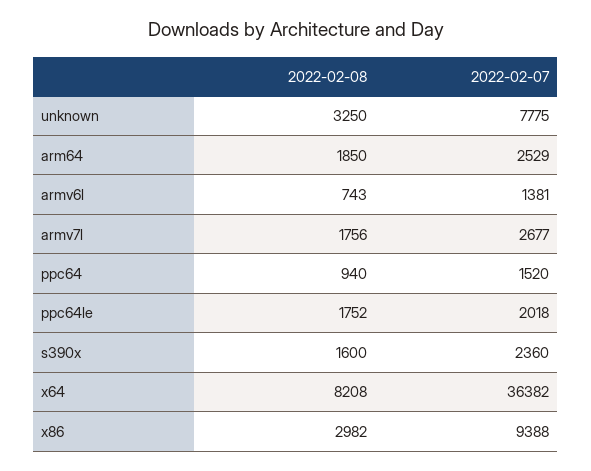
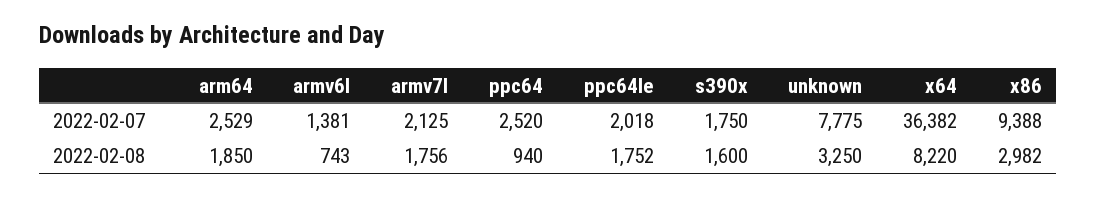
  {
    "2022-02-08": {
      "unknown": 3250,
      "arm64": 1850,
      "armv6l": 743,
      "armv7l": 1756,
      "ppc64": 940,
      "ppc64le": 1752,
      "s390x": 1600,
-     "x64": 8208,
+     "x64": 8220,
      "x86": 2982
    },
    "2022-02-07": {
      "unknown": 7775,
      "arm64": 2529,
      "armv6l": 1381,
-     "armv7l": 2677,
+     "armv7l": 2125,
-     "ppc64": 1520,
+     "ppc64": 2520,
      "ppc64le": 2018,
-     "s390x": 2360,
+     "s390x": 1750,
      "x64": 36382,
      "x86": 9388
    }
  }

